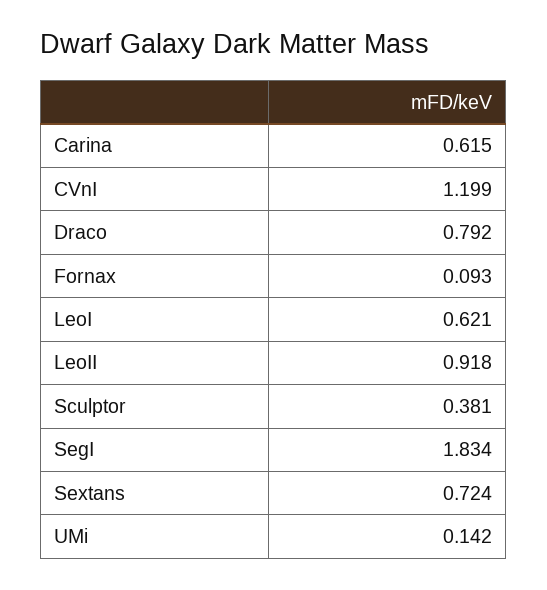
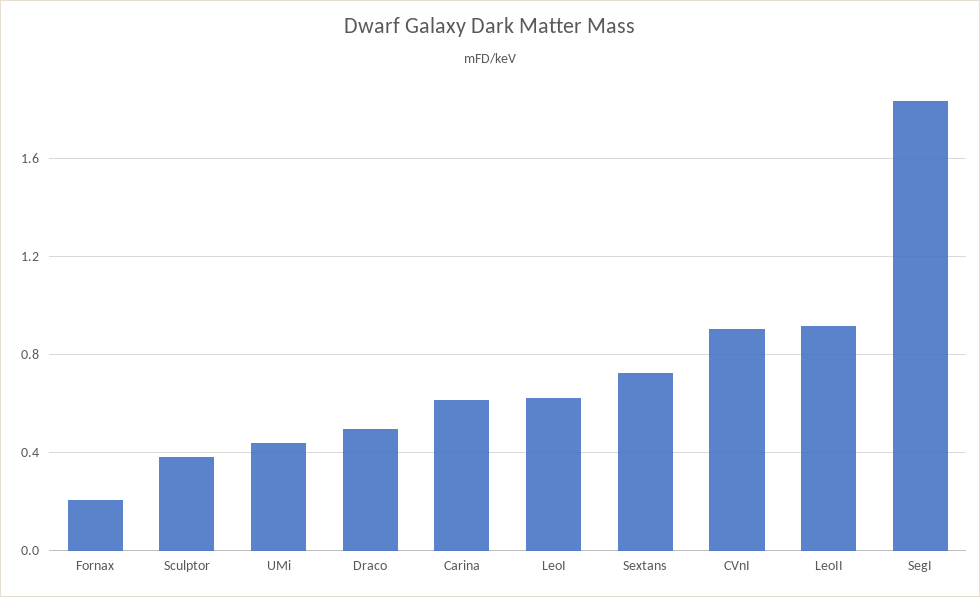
  {
    "Carina": 0.615,
-   "CVnI": 1.199,
+   "CVnI": 0.9,
-   "Draco": 0.792,
+   "Draco": 0.5,
-   "Fornax": 0.093,
+   "Fornax": 0.2,
    "LeoI": 0.621,
    "LeoII": 0.918,
    "Sculptor": 0.381,
    "SegI": 1.834,
    "Sextans": 0.724,
-   "UMi": 0.142
+   "UMi": 0.45
  }

